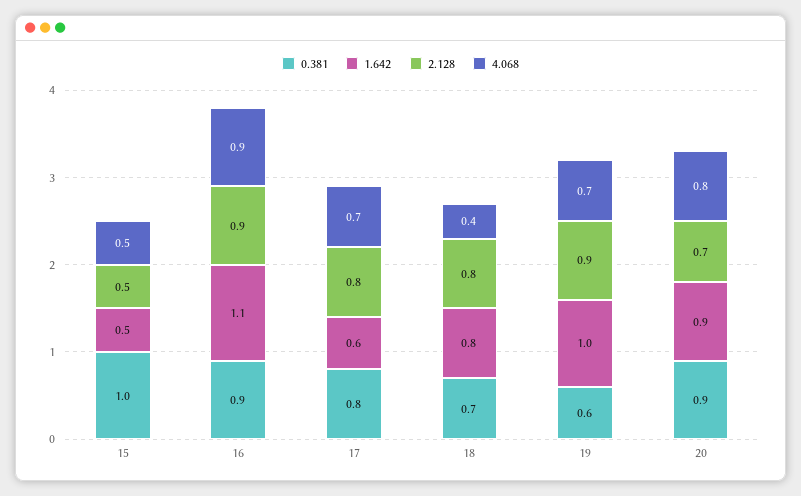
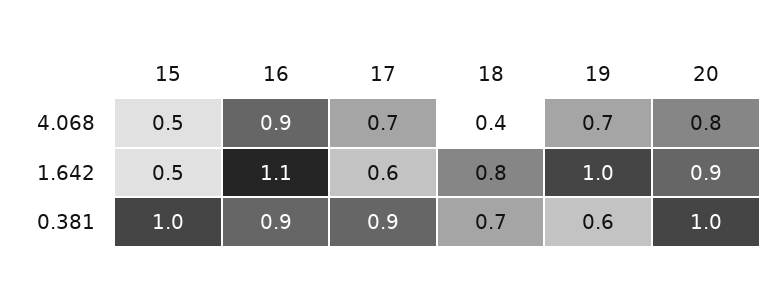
  {
    "0.381": {
      "15": 1,
      "16": 0.9,
-     "17": 0.8,
+     "17": 0.9,
      "18": 0.7,
      "19": 0.6,
-     "20": 0.9
+     "20": 1
    },
    "1.642": {
      "15": 0.5,
      "16": 1.1,
      "17": 0.6,
      "18": 0.8,
      "19": 1,
      "20": 0.9
    },
-   "2.128": {
-     "15": 0.5,
-     "16": 0.9,
-     "17": 0.8,
-     "18": 0.8,
-     "19": 0.9,
-     "20": 0.7
-   },
    "4.068": {
      "15": 0.5,
      "16": 0.9,
      "17": 0.7,
      "18": 0.4,
      "19": 0.7,
      "20": 0.8
    }
  }

